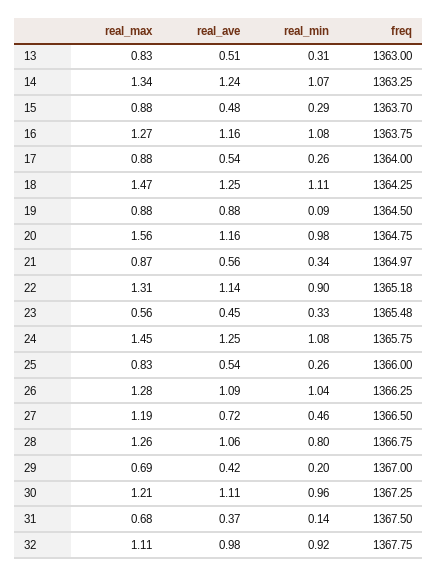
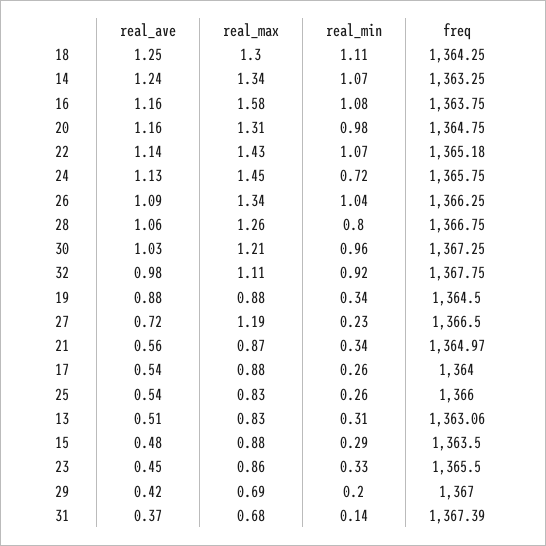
  {
    "real_max": {
      "13": 0.83,
      "14": 1.34,
      "15": 0.88,
-     "16": 1.27,
+     "16": 1.58,
      "17": 0.88,
-     "18": 1.47,
+     "18": 1.3,
      "19": 0.88,
-     "20": 1.56,
+     "20": 1.31,
      "21": 0.87,
-     "22": 1.31,
+     "22": 1.43,
-     "23": 0.56,
+     "23": 0.86,
      "24": 1.45,
      "25": 0.83,
-     "26": 1.28,
+     "26": 1.34,
      "27": 1.19,
      "28": 1.26,
      "29": 0.69,
      "30": 1.21,
      "31": 0.68,
      "32": 1.11
    },
    "real_ave": {
      "13": 0.51,
      "14": 1.24,
      "15": 0.48,
      "16": 1.16,
      "17": 0.54,
      "18": 1.25,
      "19": 0.88,
      "20": 1.16,
      "21": 0.56,
      "22": 1.14,
      "23": 0.45,
-     "24": 1.25,
+     "24": 1.13,
      "25": 0.54,
      "26": 1.09,
      "27": 0.72,
      "28": 1.06,
      "29": 0.42,
-     "30": 1.11,
+     "30": 1.03,
      "31": 0.37,
      "32": 0.98
    },
    "real_min": {
      "13": 0.31,
      "14": 1.07,
      "15": 0.29,
      "16": 1.08,
      "17": 0.26,
      "18": 1.11,
-     "19": 0.09,
+     "19": 0.34,
      "20": 0.98,
      "21": 0.34,
-     "22": 0.9,
+     "22": 1.07,
      "23": 0.33,
-     "24": 1.08,
+     "24": 0.72,
      "25": 0.26,
      "26": 1.04,
-     "27": 0.46,
+     "27": 0.23,
      "28": 0.8,
      "29": 0.2,
      "30": 0.96,
      "31": 0.14,
      "32": 0.92
    },
    "freq": {
-     "13": 1363,
+     "13": 1363.06,
      "14": 1363.25,
-     "15": 1363.7,
+     "15": 1363.5,
      "16": 1363.75,
      "17": 1364,
      "18": 1364.25,
      "19": 1364.5,
      "20": 1364.75,
      "21": 1364.97,
      "22": 1365.18,
-     "23": 1365.48,
+     "23": 1365.5,
      "24": 1365.75,
      "25": 1366,
      "26": 1366.25,
      "27": 1366.5,
      "28": 1366.75,
      "29": 1367,
      "30": 1367.25,
-     "31": 1367.5,
+     "31": 1367.39,
      "32": 1367.75
    }
  }

